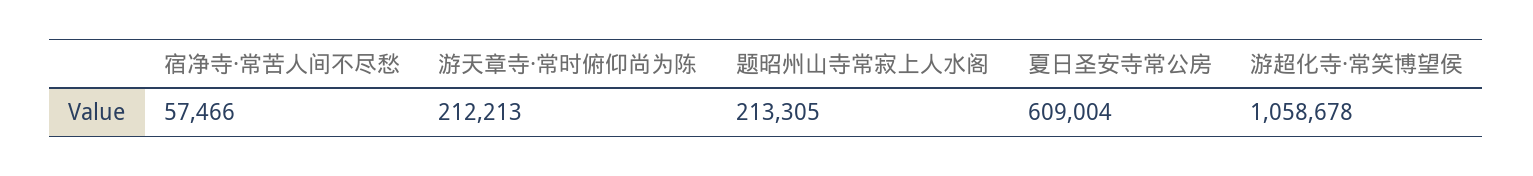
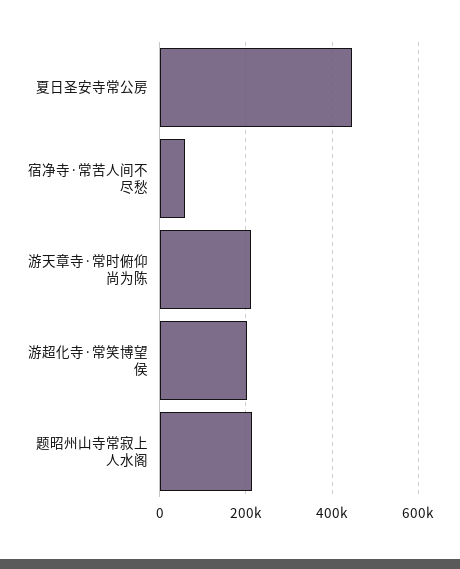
  {
    "宿净寺·常苦人间不尽愁": 57466,
    "游天章寺·常时俯仰尚为陈": 212213,
    "题昭州山寺常寂上人水阁": 213305,
-   "夏日圣安寺常公房": 609004,
+   "夏日圣安寺常公房": 440000,
-   "游超化寺·常笑博望侯": 1058678
+   "游超化寺·常笑博望侯": 200000
  }

